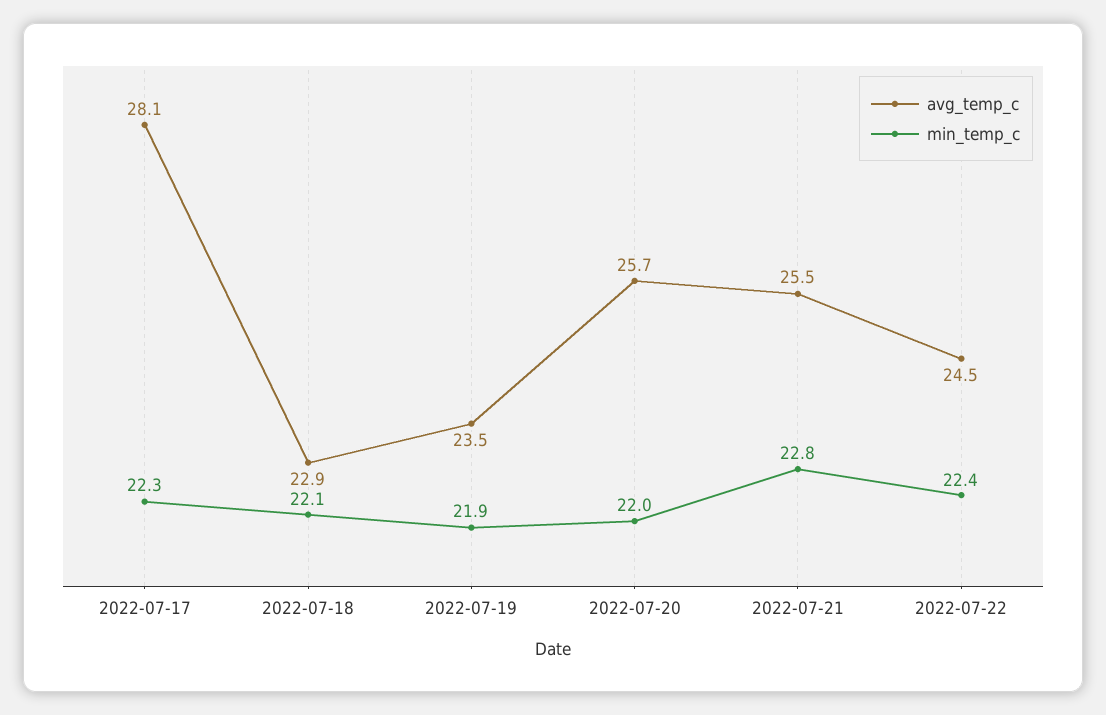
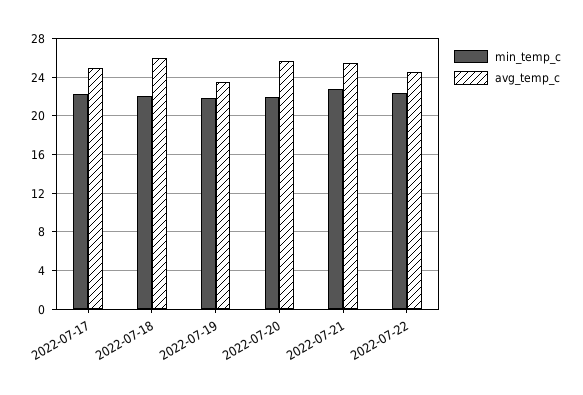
  {
    "avg_temp_c": {
-     "2022-07-17": 28.1,
+     "2022-07-17": 25,
-     "2022-07-18": 22.9,
+     "2022-07-18": 26,
      "2022-07-19": 23.5,
      "2022-07-20": 25.7,
      "2022-07-21": 25.5,
      "2022-07-22": 24.5
    },
    "min_temp_c": {
      "2022-07-17": 22.3,
      "2022-07-18": 22.1,
      "2022-07-19": 21.9,
      "2022-07-20": 22,
      "2022-07-21": 22.8,
      "2022-07-22": 22.4
    }
  }

